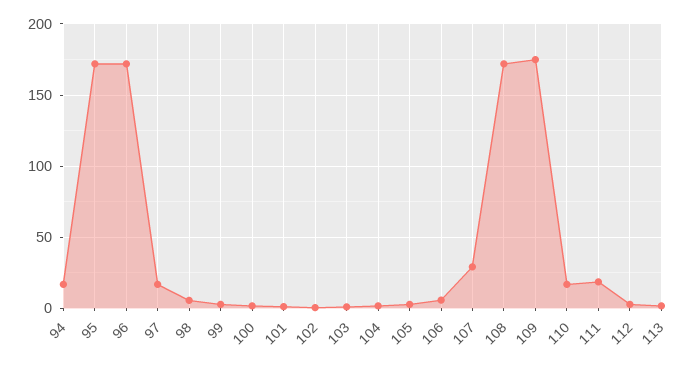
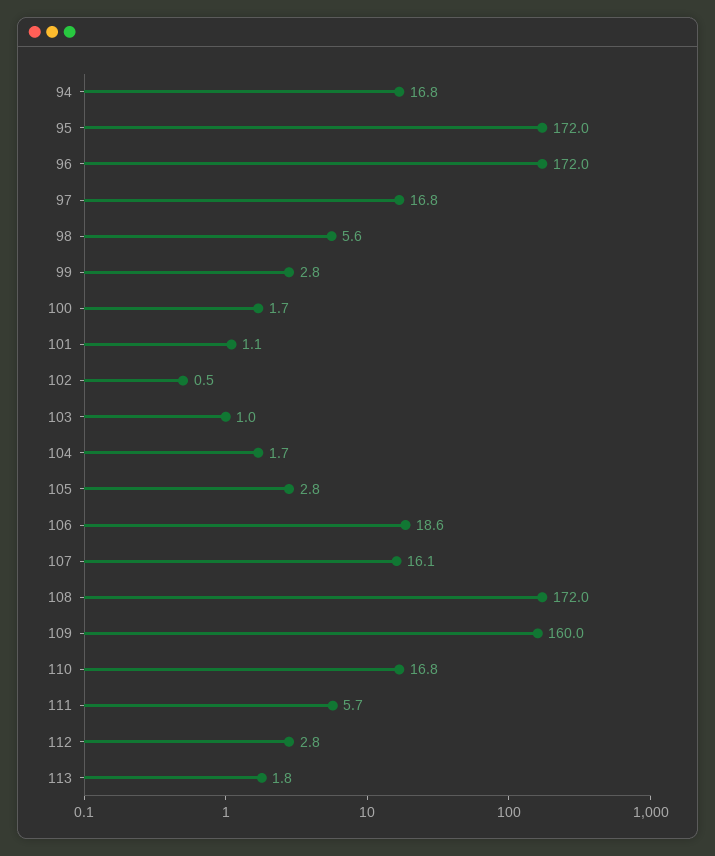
  {
    "94": 16.8,
    "95": 172,
    "96": 172,
    "97": 16.8,
    "98": 5.6,
    "99": 2.8,
    "100": 1.7,
    "101": 1.1,
    "102": 0.5,
    "103": 1,
    "104": 1.7,
    "105": 2.8,
-   "106": 5,
+   "106": 18.6,
-   "107": 30,
+   "107": 16.1,
    "108": 172,
-   "109": 175,
+   "109": 160,
    "110": 16.8,
-   "111": 20,
+   "111": 5.7,
    "112": 2.8,
    "113": 1.8
  }

